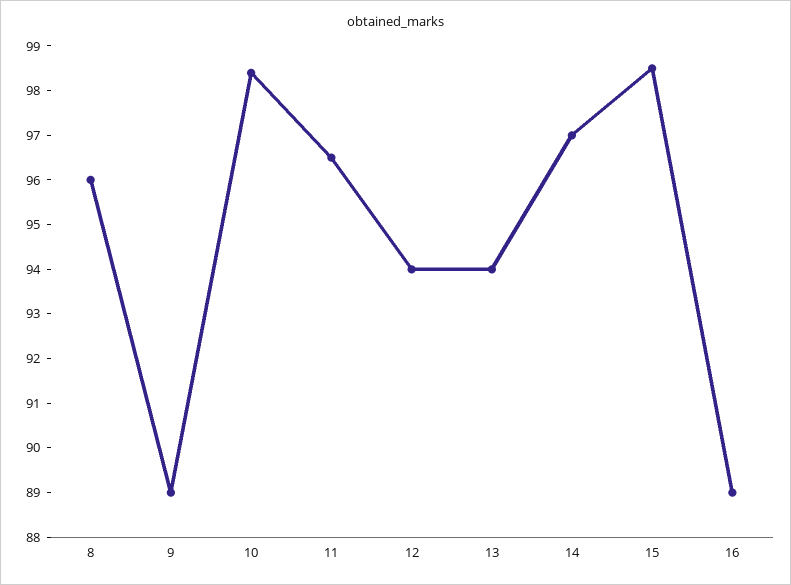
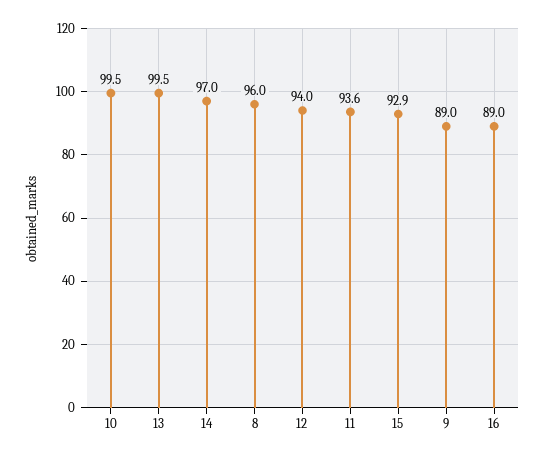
  {
    "8": 96,
    "9": 89,
-   "10": 98.5,
+   "10": 99.5,
-   "11": 96.5,
+   "11": 93.6,
    "12": 94,
-   "13": 94,
+   "13": 99.5,
    "14": 97,
-   "15": 98.5,
+   "15": 92.9,
    "16": 89
  }

